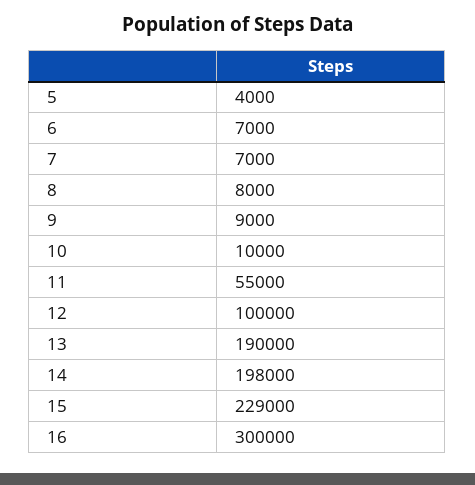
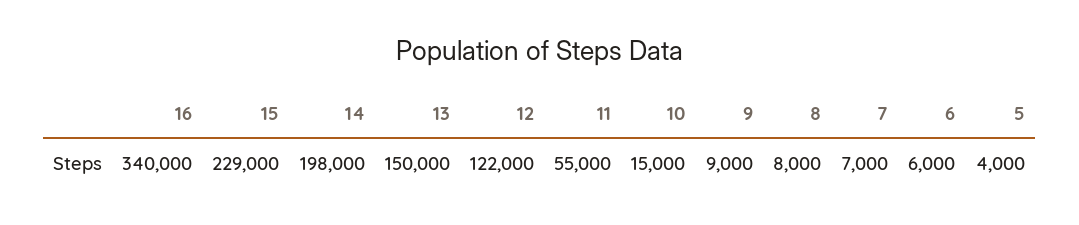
  {
    "5": 4000,
-   "6": 7000,
+   "6": 6000,
    "7": 7000,
    "8": 8000,
    "9": 9000,
-   "10": 10000,
+   "10": 15000,
    "11": 55000,
-   "12": 100000,
+   "12": 122000,
-   "13": 190000,
+   "13": 150000,
    "14": 198000,
    "15": 229000,
-   "16": 300000
+   "16": 340000
  }

